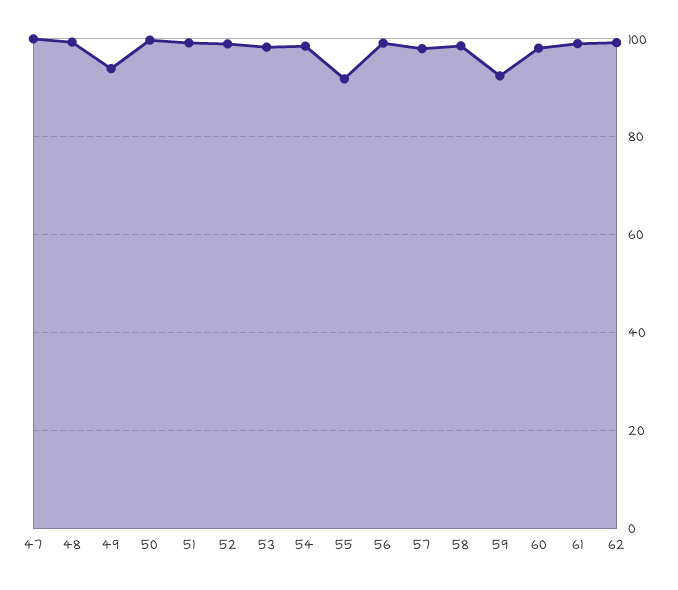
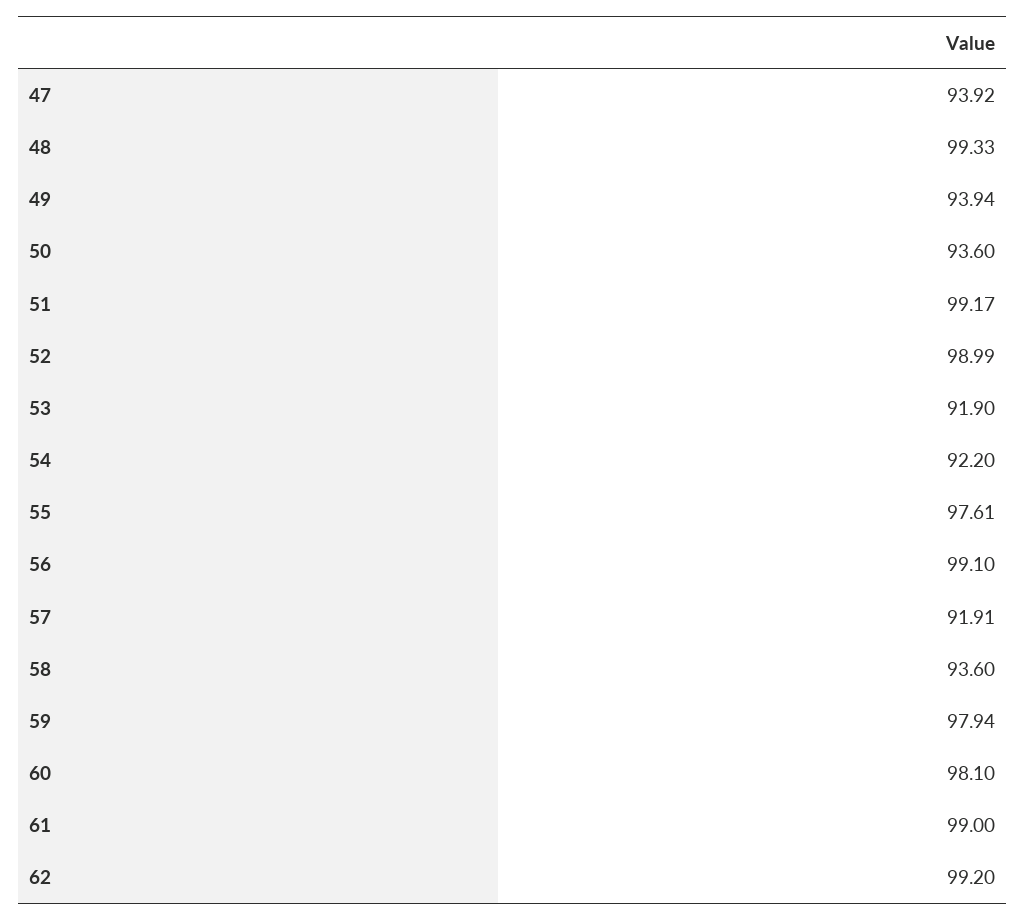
  {
-   "47": 100,
+   "47": 93.92,
    "48": 99.33,
    "49": 93.94,
-   "50": 100,
+   "50": 93.6,
    "51": 99.17,
    "52": 98.99,
-   "53": 98,
+   "53": 91.9,
-   "54": 98,
+   "54": 92.2,
-   "55": 92,
+   "55": 97.61,
    "56": 99.1,
-   "57": 98,
+   "57": 91.91,
-   "58": 98,
+   "58": 93.6,
-   "59": 92,
+   "59": 97.94,
    "60": 98.1,
    "61": 99,
    "62": 99.2
  }

